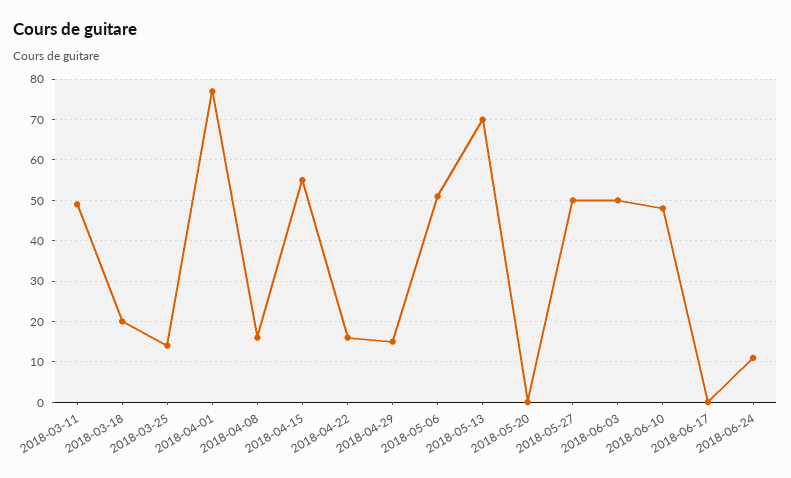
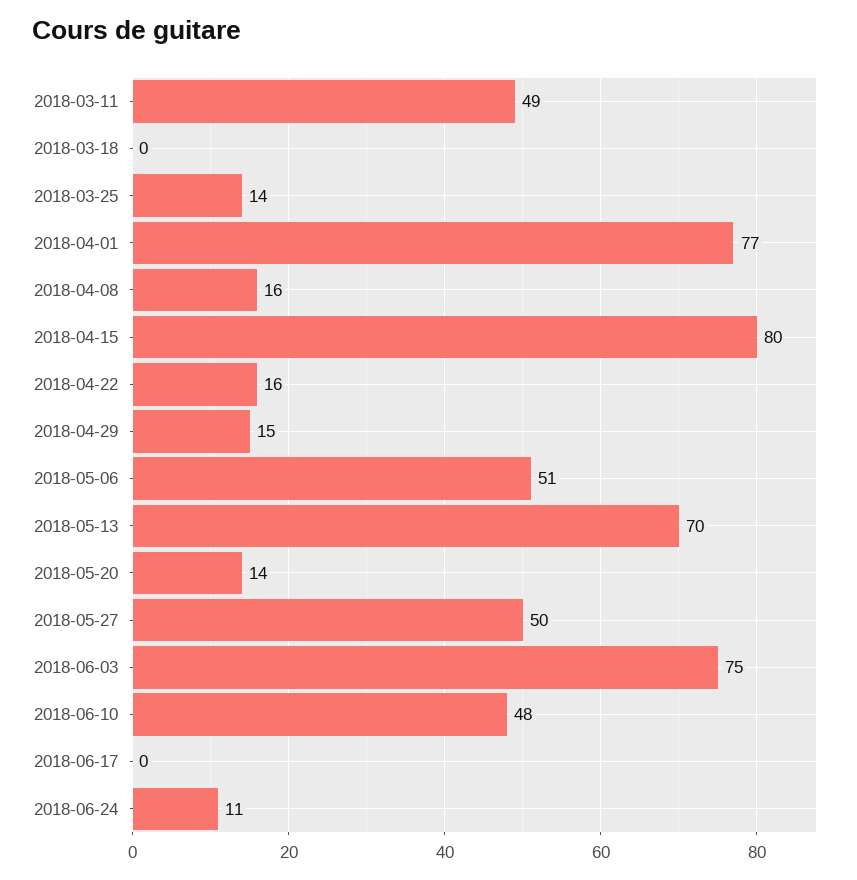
  {
    "2018-03-11": 49,
-   "2018-03-18": 20,
+   "2018-03-18": 0,
    "2018-03-25": 14,
    "2018-04-01": 77,
    "2018-04-08": 16,
-   "2018-04-15": 55,
+   "2018-04-15": 80,
    "2018-04-22": 16,
    "2018-04-29": 15,
    "2018-05-06": 51,
    "2018-05-13": 70,
-   "2018-05-20": 0,
+   "2018-05-20": 14,
    "2018-05-27": 50,
-   "2018-06-03": 50,
+   "2018-06-03": 75,
    "2018-06-10": 48,
    "2018-06-17": 0,
    "2018-06-24": 11
  }

